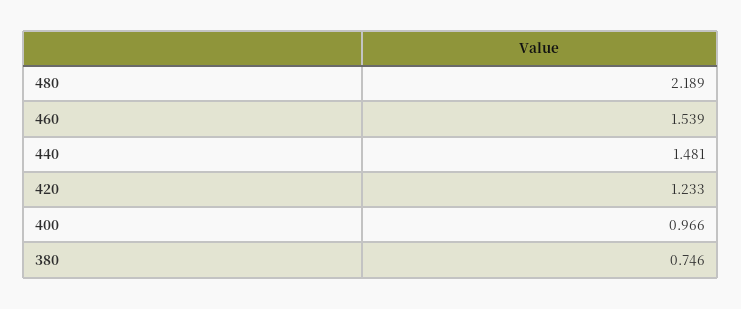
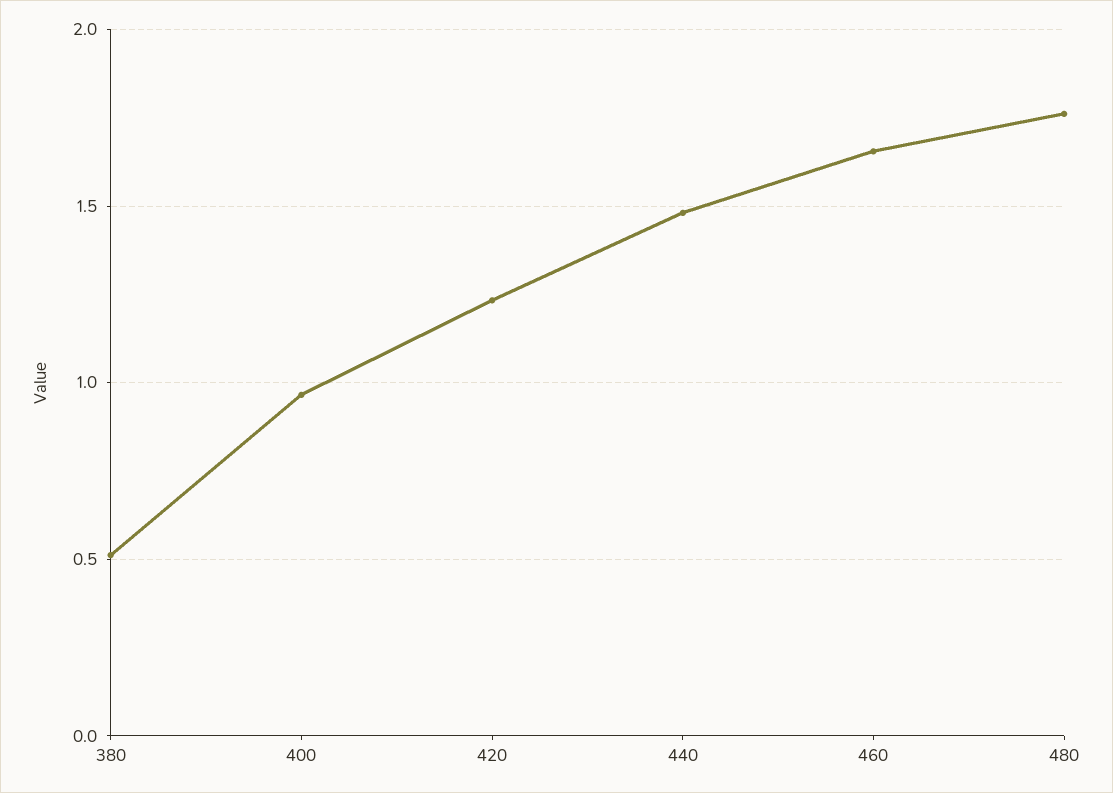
  {
-   "480": 2.189,
+   "480": 1.75,
-   "460": 1.539,
+   "460": 1.65,
    "440": 1.481,
    "420": 1.233,
    "400": 0.966,
-   "380": 0.746
+   "380": 0.5
  }

